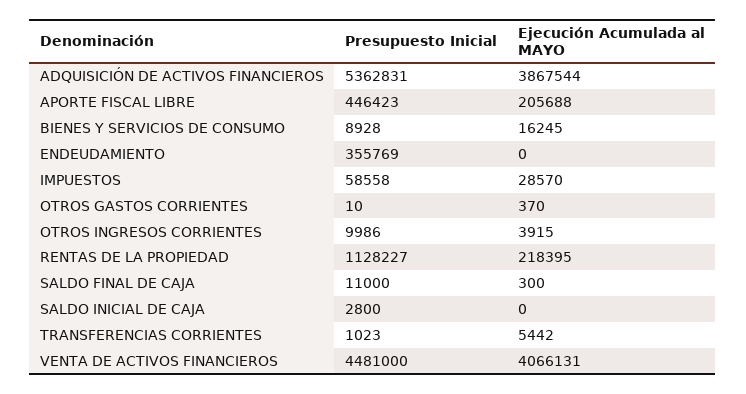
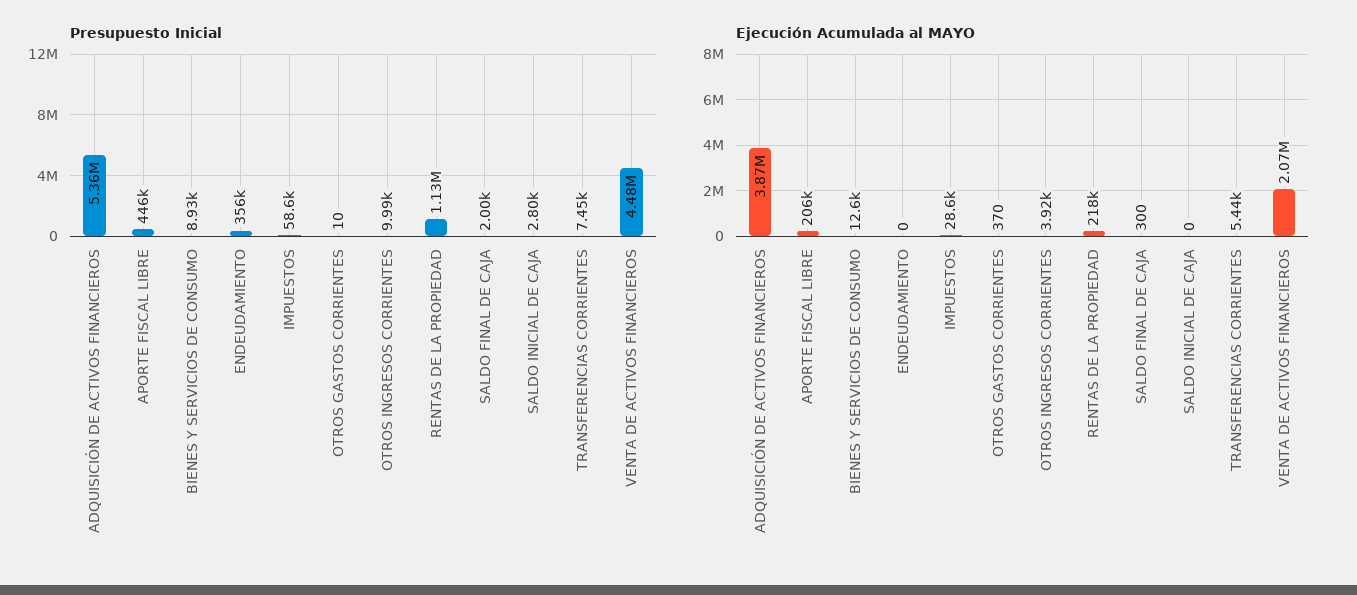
  {
    "Presupuesto Inicial": {
      "ADQUISICIÓN DE ACTIVOS FINANCIEROS": 5362831,
      "APORTE FISCAL LIBRE": 446423,
      "BIENES Y SERVICIOS DE CONSUMO": 8928,
      "ENDEUDAMIENTO": 355769,
      "IMPUESTOS": 58558,
      "OTROS GASTOS CORRIENTES": 10,
      "OTROS INGRESOS CORRIENTES": 9986,
      "RENTAS DE LA PROPIEDAD": 1128227,
-     "SALDO FINAL DE CAJA": 11000,
+     "SALDO FINAL DE CAJA": 2000,
      "SALDO INICIAL DE CAJA": 2800,
-     "TRANSFERENCIAS CORRIENTES": 1023,
+     "TRANSFERENCIAS CORRIENTES": 7450,
      "VENTA DE ACTIVOS FINANCIEROS": 4481000
    },
    "Ejecución Acumulada al MAYO": {
      "ADQUISICIÓN DE ACTIVOS FINANCIEROS": 3867544,
      "APORTE FISCAL LIBRE": 205688,
-     "BIENES Y SERVICIOS DE CONSUMO": 16245,
+     "BIENES Y SERVICIOS DE CONSUMO": 12600,
      "ENDEUDAMIENTO": 0,
      "IMPUESTOS": 28570,
      "OTROS GASTOS CORRIENTES": 370,
      "OTROS INGRESOS CORRIENTES": 3915,
      "RENTAS DE LA PROPIEDAD": 218395,
      "SALDO FINAL DE CAJA": 300,
      "SALDO INICIAL DE CAJA": 0,
      "TRANSFERENCIAS CORRIENTES": 5442,
-     "VENTA DE ACTIVOS FINANCIEROS": 4066131
+     "VENTA DE ACTIVOS FINANCIEROS": 2070000
    }
  }

